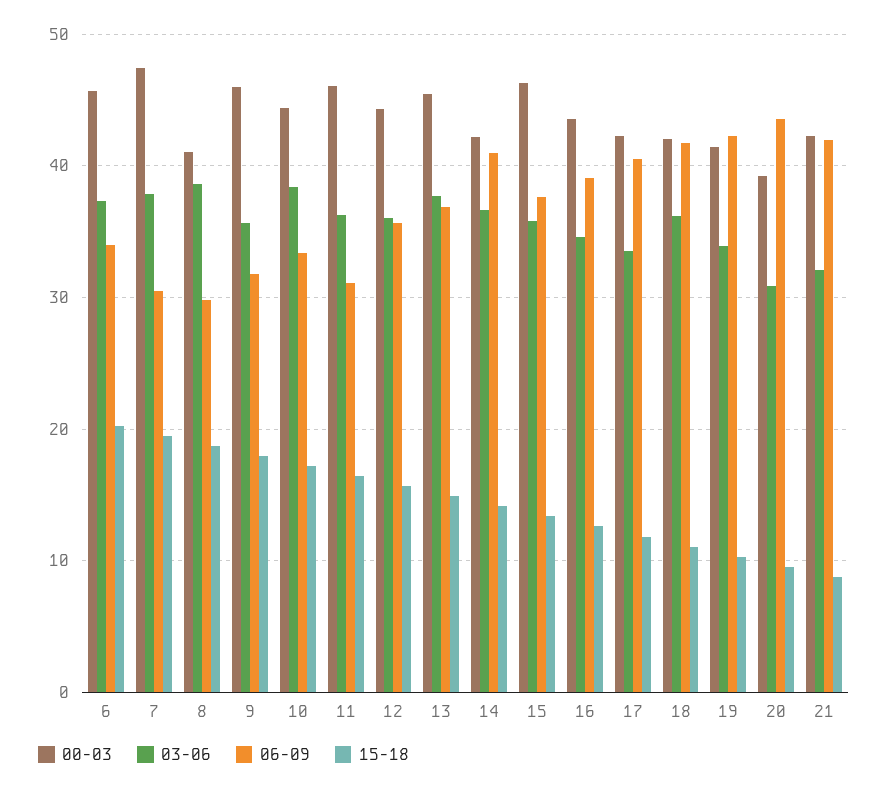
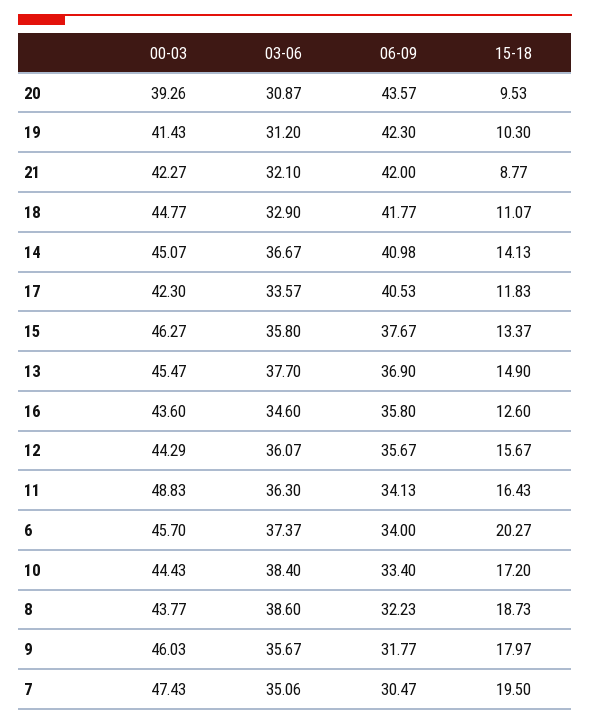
  {
    "00-03": {
      "6": 45.7,
      "7": 47.43,
-     "8": 41,
+     "8": 43.77,
      "9": 46.03,
      "10": 44.43,
-     "11": 46,
+     "11": 48.83,
      "12": 44.29,
      "13": 45.47,
-     "14": 42,
+     "14": 45.07,
      "15": 46.27,
      "16": 43.6,
      "17": 42.3,
-     "18": 42,
+     "18": 44.77,
      "19": 41.43,
      "20": 39.26,
      "21": 42.27
    },
    "03-06": {
      "6": 37.37,
-     "7": 38,
+     "7": 35.06,
      "8": 38.6,
      "9": 35.67,
      "10": 38.4,
      "11": 36.3,
      "12": 36.07,
      "13": 37.7,
      "14": 36.67,
      "15": 35.8,
      "16": 34.6,
      "17": 33.57,
-     "18": 36,
+     "18": 32.9,
-     "19": 34,
+     "19": 31.2,
      "20": 30.87,
      "21": 32.1
    },
    "06-09": {
      "6": 34,
      "7": 30.47,
-     "8": 30,
+     "8": 32.23,
      "9": 31.77,
      "10": 33.4,
-     "11": 31,
+     "11": 34.13,
      "12": 35.67,
      "13": 36.9,
      "14": 40.98,
      "15": 37.67,
-     "16": 39,
+     "16": 35.8,
      "17": 40.53,
      "18": 41.77,
      "19": 42.3,
      "20": 43.57,
      "21": 42
    },
    "15-18": {
      "6": 20.27,
      "7": 19.5,
      "8": 18.73,
      "9": 17.97,
      "10": 17.2,
      "11": 16.43,
      "12": 15.67,
      "13": 14.9,
      "14": 14.13,
      "15": 13.37,
      "16": 12.6,
      "17": 11.83,
      "18": 11.07,
      "19": 10.3,
      "20": 9.53,
      "21": 8.77
    }
  }

